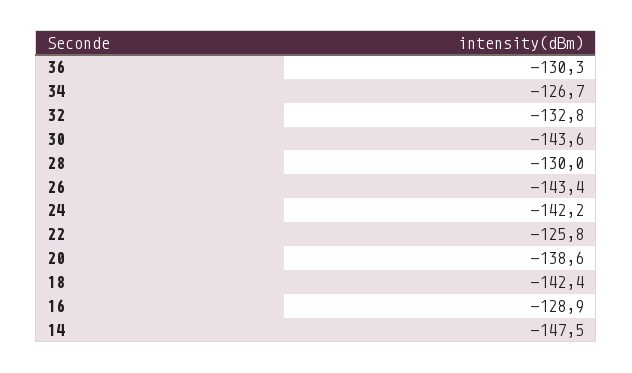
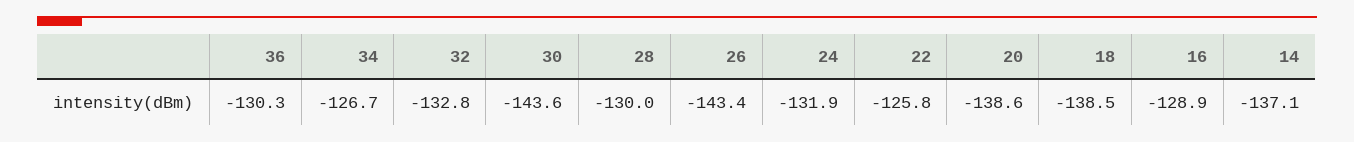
  {
    "36": -130.3,
    "34": -126.7,
    "32": -132.8,
    "30": -143.6,
    "28": -130,
    "26": -143.4,
-   "24": -142.2,
+   "24": -131.9,
    "22": -125.8,
    "20": -138.6,
-   "18": -142.4,
+   "18": -138.5,
    "16": -128.9,
-   "14": -147.5
+   "14": -137.1
  }

